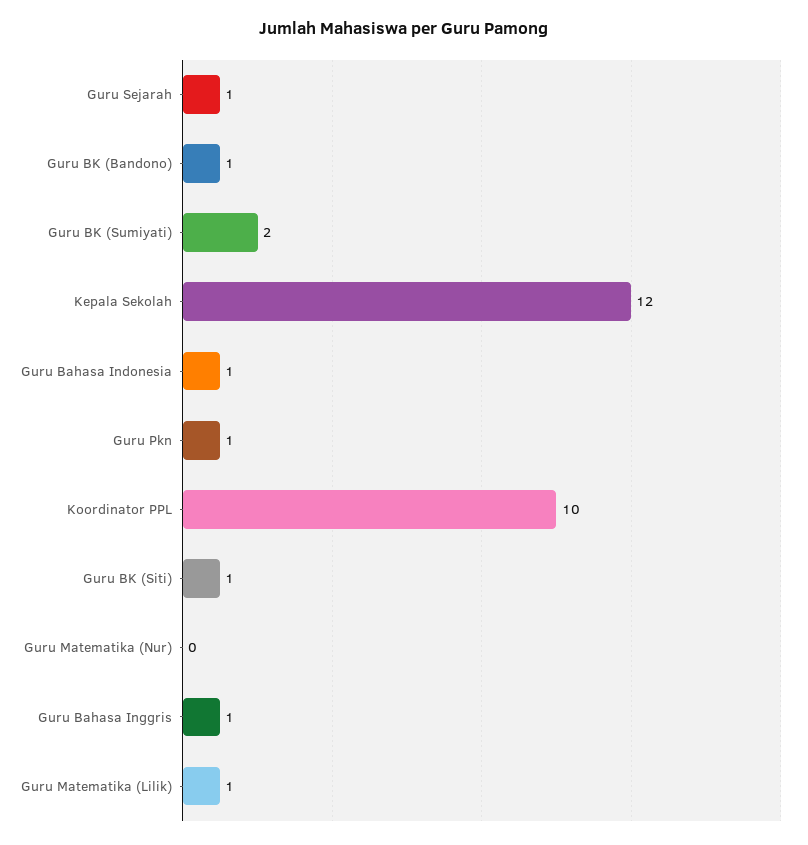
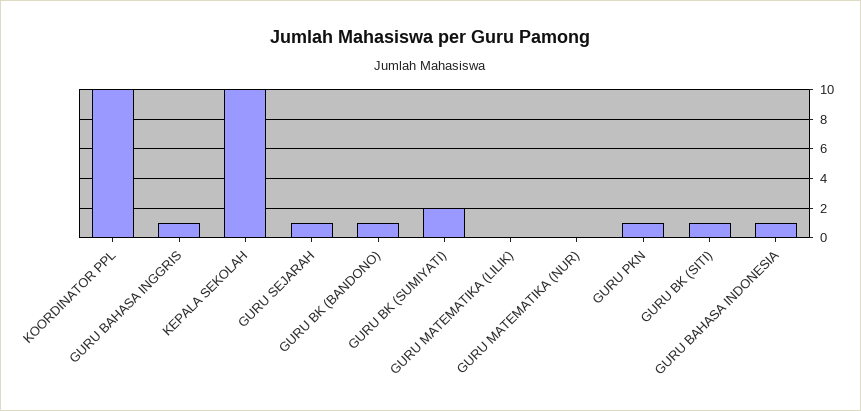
  {
    "Guru Sejarah": 1,
    "Guru BK (Bandono)": 1,
    "Guru BK (Sumiyati)": 2,
-   "Kepala Sekolah": 12,
+   "Kepala Sekolah": 10,
    "Guru Bahasa Indonesia": 1,
    "Guru Pkn": 1,
    "Koordinator PPL": 10,
    "Guru BK (Siti)": 1,
    "Guru Matematika (Nur)": 0,
    "Guru Bahasa Inggris": 1,
-   "Guru Matematika (Lilik)": 1
+   "Guru Matematika (Lilik)": 0
  }

